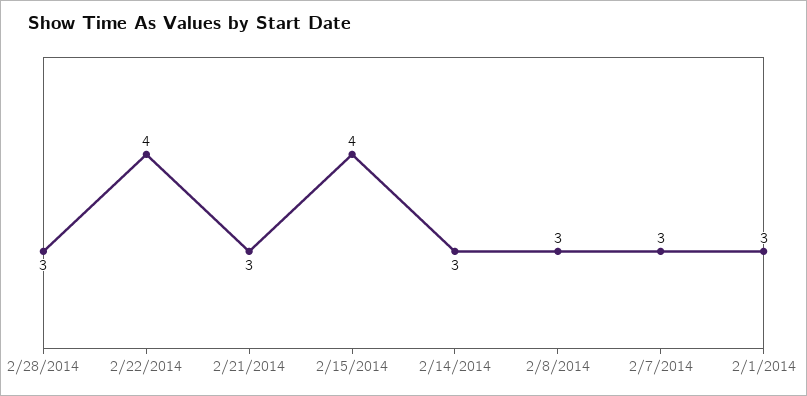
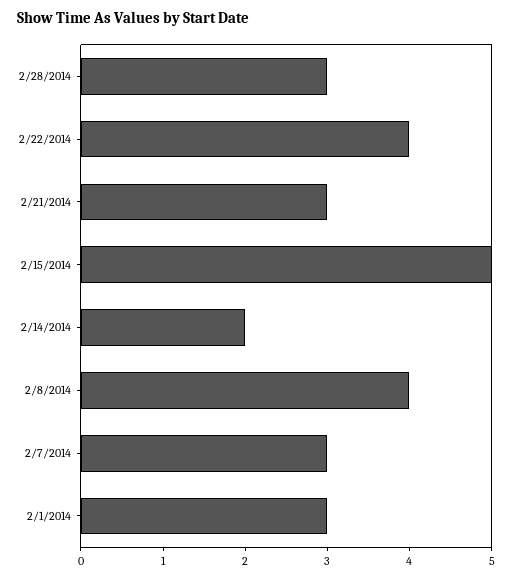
  {
    "2/28/2014": 3,
    "2/22/2014": 4,
    "2/21/2014": 3,
-   "2/15/2014": 4,
+   "2/15/2014": 5,
-   "2/14/2014": 3,
+   "2/14/2014": 2,
-   "2/8/2014": 3,
+   "2/8/2014": 4,
    "2/7/2014": 3,
    "2/1/2014": 3
  }

